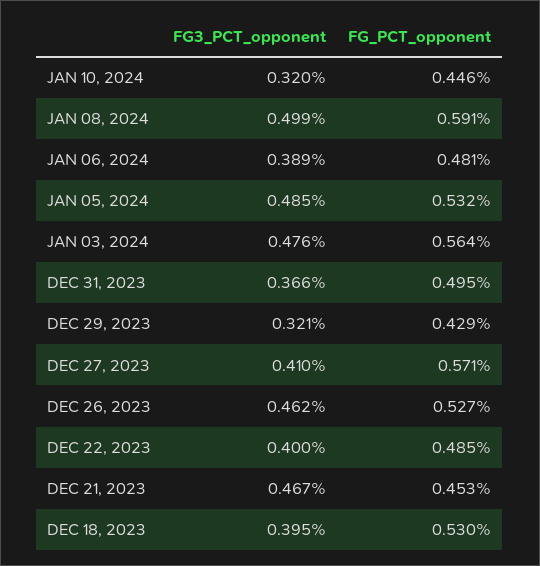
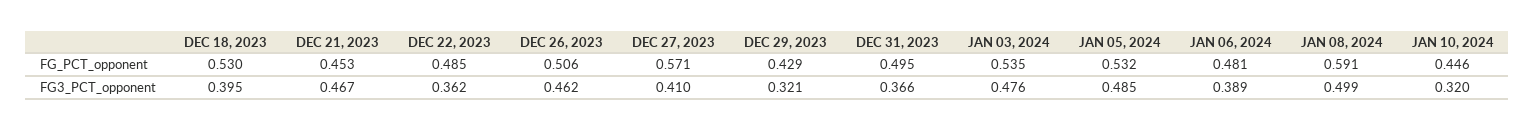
  {
    "FG3_PCT_opponent": {
      "JAN 10, 2024": 0.32,
      "JAN 08, 2024": 0.499,
      "JAN 06, 2024": 0.389,
      "JAN 05, 2024": 0.485,
      "JAN 03, 2024": 0.476,
      "DEC 31, 2023": 0.366,
      "DEC 29, 2023": 0.321,
      "DEC 27, 2023": 0.41,
      "DEC 26, 2023": 0.462,
-     "DEC 22, 2023": 0.4,
+     "DEC 22, 2023": 0.362,
      "DEC 21, 2023": 0.467,
      "DEC 18, 2023": 0.395
    },
    "FG_PCT_opponent": {
      "JAN 10, 2024": 0.446,
      "JAN 08, 2024": 0.591,
      "JAN 06, 2024": 0.481,
      "JAN 05, 2024": 0.532,
-     "JAN 03, 2024": 0.564,
+     "JAN 03, 2024": 0.535,
      "DEC 31, 2023": 0.495,
      "DEC 29, 2023": 0.429,
      "DEC 27, 2023": 0.571,
-     "DEC 26, 2023": 0.527,
+     "DEC 26, 2023": 0.506,
      "DEC 22, 2023": 0.485,
      "DEC 21, 2023": 0.453,
      "DEC 18, 2023": 0.53
    }
  }

